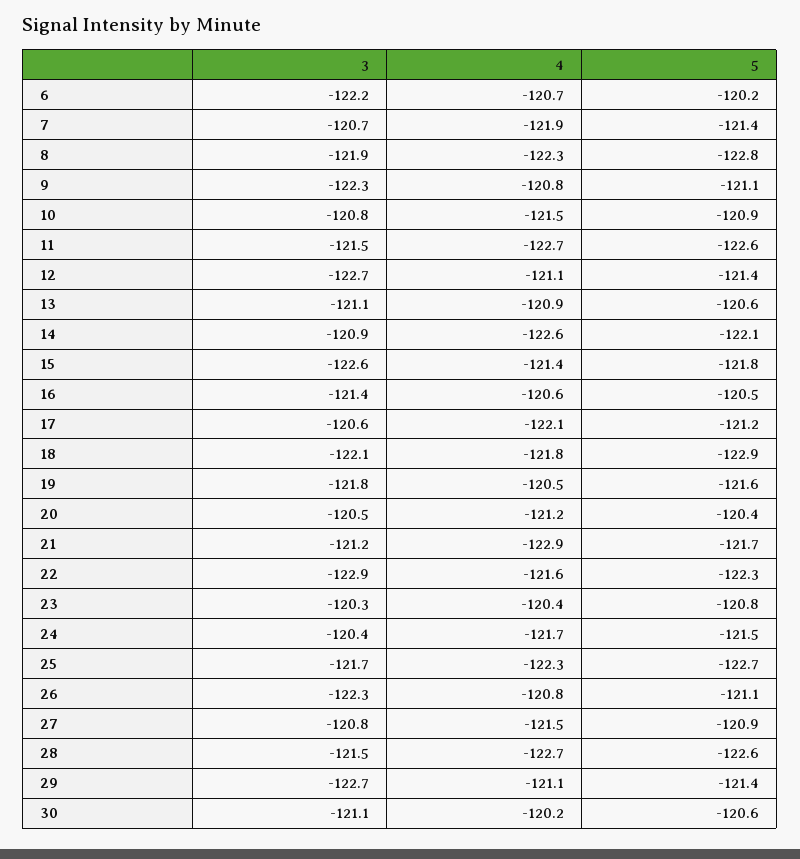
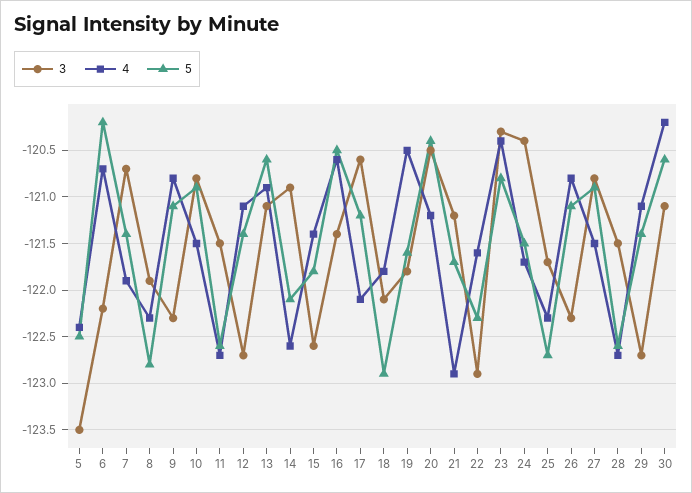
  {
    "3": {
      "6": -122.2,
      "7": -120.7,
      "8": -121.9,
      "9": -122.3,
      "10": -120.8,
      "11": -121.5,
      "12": -122.7,
      "13": -121.1,
      "14": -120.9,
      "15": -122.6,
      "16": -121.4,
      "17": -120.6,
      "18": -122.1,
      "19": -121.8,
      "20": -120.5,
      "21": -121.2,
      "22": -122.9,
      "23": -120.3,
      "24": -120.4,
      "25": -121.7,
      "26": -122.3,
      "27": -120.8,
      "28": -121.5,
      "29": -122.7,
-     "30": -121.1
+     "30": -121.1,
+     "5": -123.5
    },
    "4": {
      "6": -120.7,
      "7": -121.9,
      "8": -122.3,
      "9": -120.8,
      "10": -121.5,
      "11": -122.7,
      "12": -121.1,
      "13": -120.9,
      "14": -122.6,
      "15": -121.4,
      "16": -120.6,
      "17": -122.1,
      "18": -121.8,
      "19": -120.5,
      "20": -121.2,
      "21": -122.9,
      "22": -121.6,
      "23": -120.4,
      "24": -121.7,
      "25": -122.3,
      "26": -120.8,
      "27": -121.5,
      "28": -122.7,
      "29": -121.1,
-     "30": -120.2
+     "30": -120.2,
+     "5": -122.4
    },
    "5": {
      "6": -120.2,
      "7": -121.4,
      "8": -122.8,
      "9": -121.1,
      "10": -120.9,
      "11": -122.6,
      "12": -121.4,
      "13": -120.6,
      "14": -122.1,
      "15": -121.8,
      "16": -120.5,
      "17": -121.2,
      "18": -122.9,
      "19": -121.6,
      "20": -120.4,
      "21": -121.7,
      "22": -122.3,
      "23": -120.8,
      "24": -121.5,
      "25": -122.7,
      "26": -121.1,
      "27": -120.9,
      "28": -122.6,
      "29": -121.4,
-     "30": -120.6
+     "30": -120.6,
+     "5": -122.5
    }
  }

